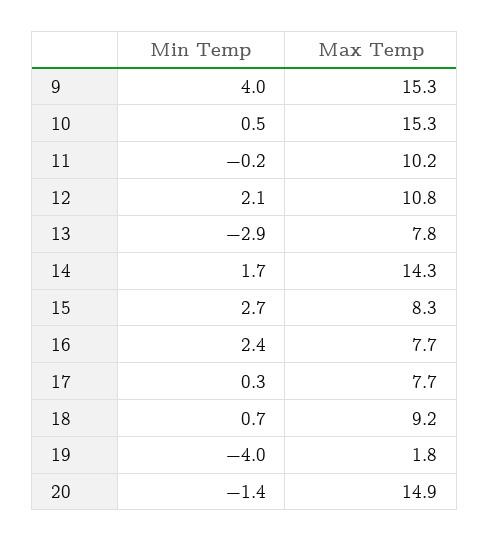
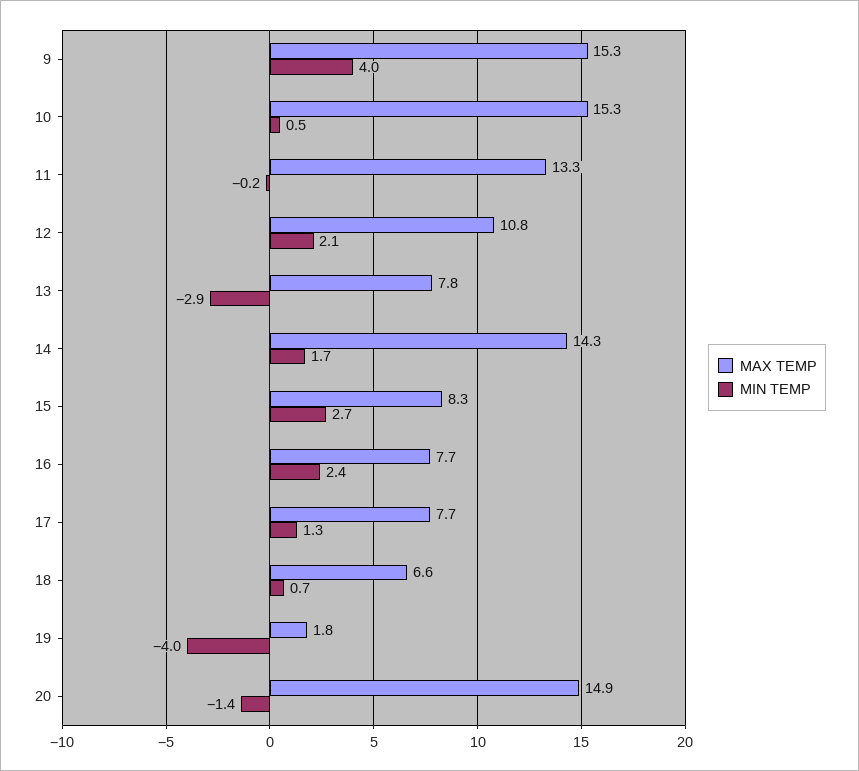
  {
    "Min Temp": {
      "9": 4,
      "10": 0.5,
      "11": -0.2,
      "12": 2.1,
      "13": -2.9,
      "14": 1.7,
      "15": 2.7,
      "16": 2.4,
-     "17": 0.3,
+     "17": 1.3,
      "18": 0.7,
      "19": -4,
      "20": -1.4
    },
    "Max Temp": {
      "9": 15.3,
      "10": 15.3,
-     "11": 10.2,
+     "11": 13.3,
      "12": 10.8,
      "13": 7.8,
      "14": 14.3,
      "15": 8.3,
      "16": 7.7,
      "17": 7.7,
-     "18": 9.2,
+     "18": 6.6,
      "19": 1.8,
      "20": 14.9
    }
  }

